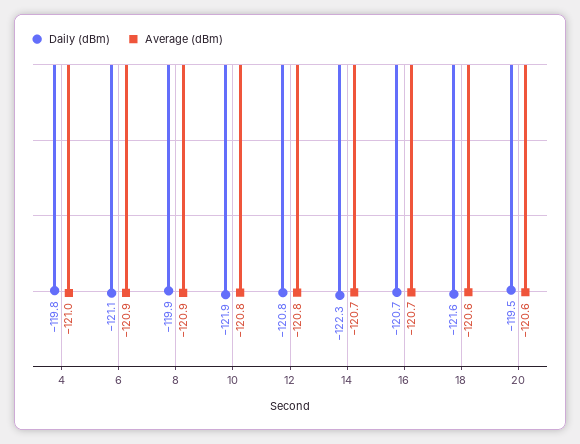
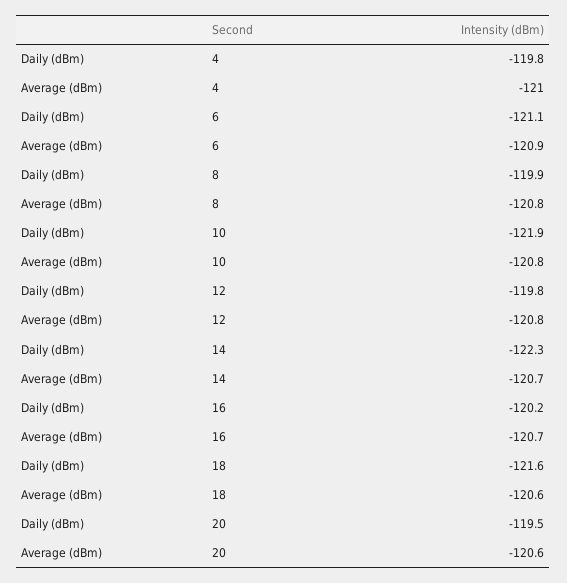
  {
    "Daily (dBm)": {
      "4": -119.8,
      "6": -121.1,
      "8": -119.9,
      "10": -121.9,
-     "12": -120.8,
+     "12": -119.8,
      "14": -122.3,
-     "16": -120.7,
+     "16": -120.2,
      "18": -121.6,
      "20": -119.5
    },
    "Average (dBm)": {
      "4": -121,
      "6": -120.9,
-     "8": -120.9,
+     "8": -120.8,
      "10": -120.8,
      "12": -120.8,
      "14": -120.7,
      "16": -120.7,
      "18": -120.6,
      "20": -120.6
    }
  }

